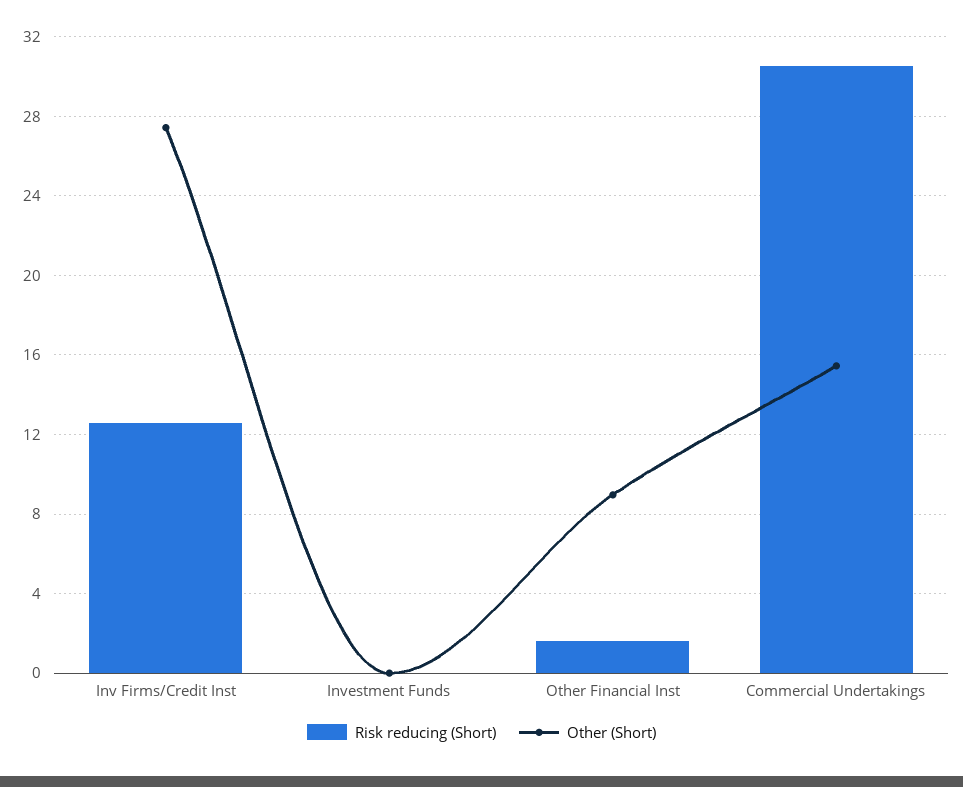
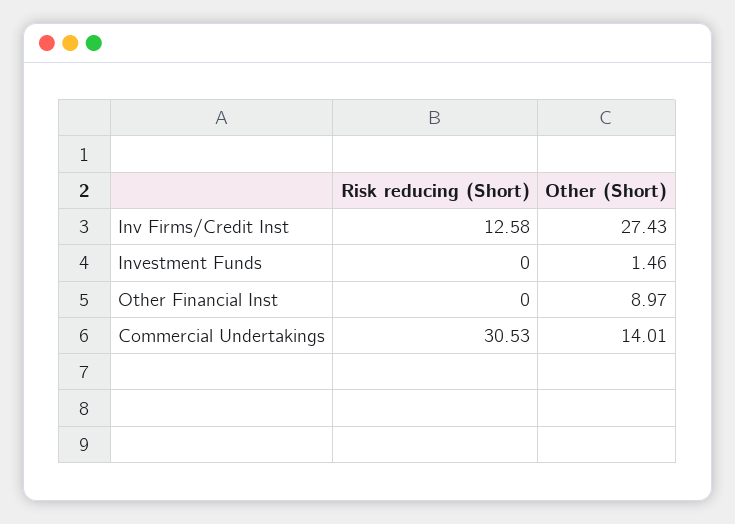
  {
    "Risk reducing (Short)": {
      "Inv Firms/Credit Inst": 12.58,
      "Investment Funds": 0,
-     "Other Financial Inst": 1.5,
+     "Other Financial Inst": 0,
      "Commercial Undertakings": 30.53
    },
    "Other (Short)": {
      "Inv Firms/Credit Inst": 27.43,
-     "Investment Funds": 0,
+     "Investment Funds": 1.46,
      "Other Financial Inst": 8.97,
-     "Commercial Undertakings": 15.5
+     "Commercial Undertakings": 14.01
    }
  }

